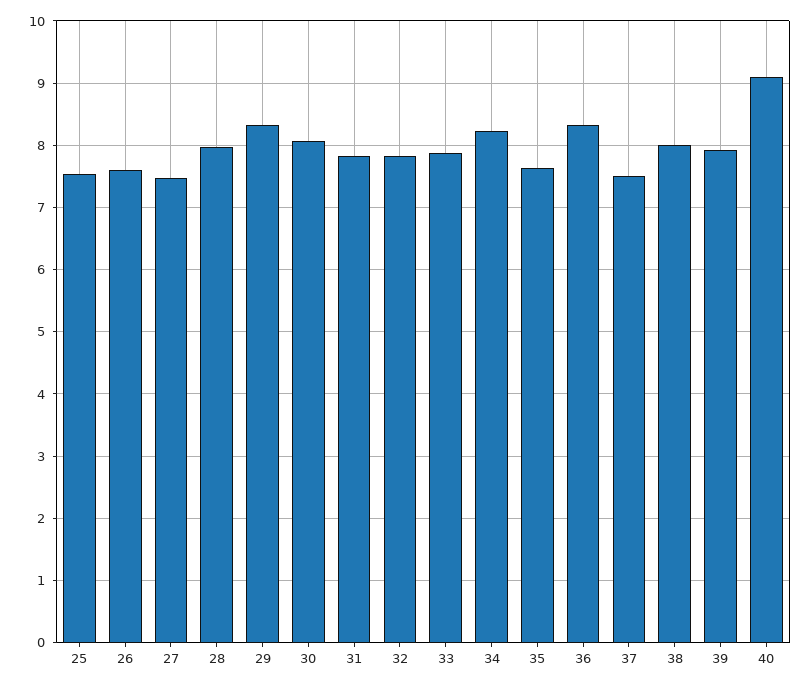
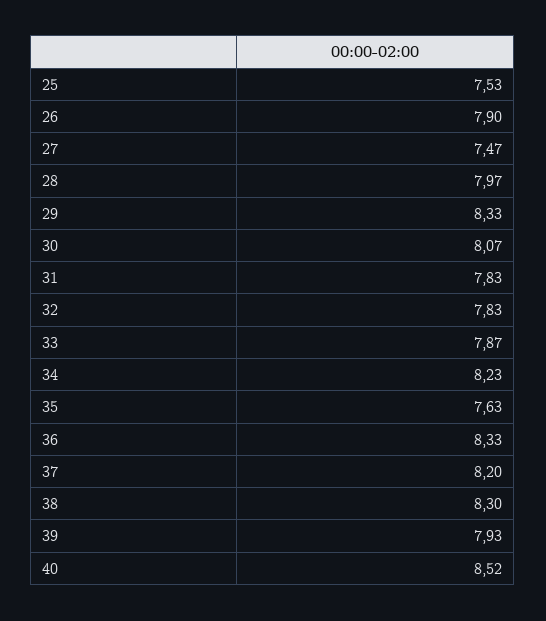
  {
    "25": 7.53,
-   "26": 7.6,
+   "26": 7.9,
    "27": 7.47,
    "28": 7.97,
    "29": 8.33,
    "30": 8.07,
    "31": 7.83,
    "32": 7.83,
    "33": 7.87,
    "34": 8.23,
    "35": 7.63,
    "36": 8.33,
-   "37": 7.5,
+   "37": 8.2,
-   "38": 8,
+   "38": 8.3,
    "39": 7.93,
-   "40": 9.1
+   "40": 8.52
  }

